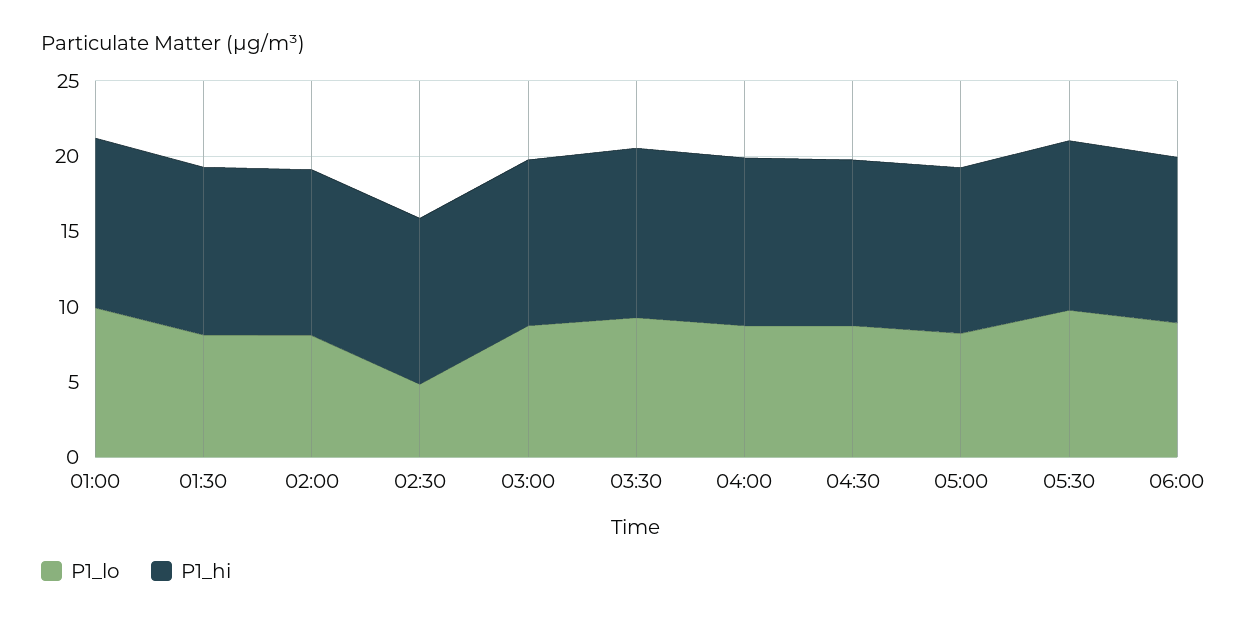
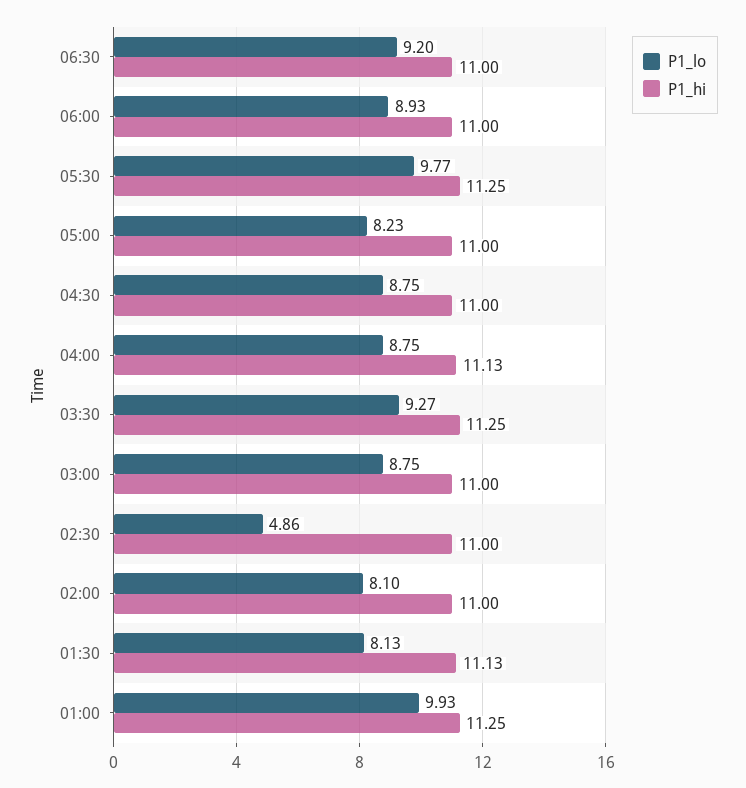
  {
    "P1_lo": {
      "01:00": 9.93,
      "01:30": 8.13,
      "02:00": 8.1,
      "02:30": 4.86,
      "03:00": 8.75,
      "03:30": 9.27,
      "04:00": 8.75,
      "04:30": 8.75,
      "05:00": 8.23,
      "05:30": 9.77,
-     "06:00": 8.93
+     "06:00": 8.93,
+     "06:30": 9.2
    },
    "P1_hi": {
      "01:00": 11.25,
      "01:30": 11.13,
      "02:00": 11,
      "02:30": 11,
      "03:00": 11,
      "03:30": 11.25,
      "04:00": 11.13,
      "04:30": 11,
      "05:00": 11,
      "05:30": 11.25,
-     "06:00": 11
+     "06:00": 11,
+     "06:30": 11
    }
  }

